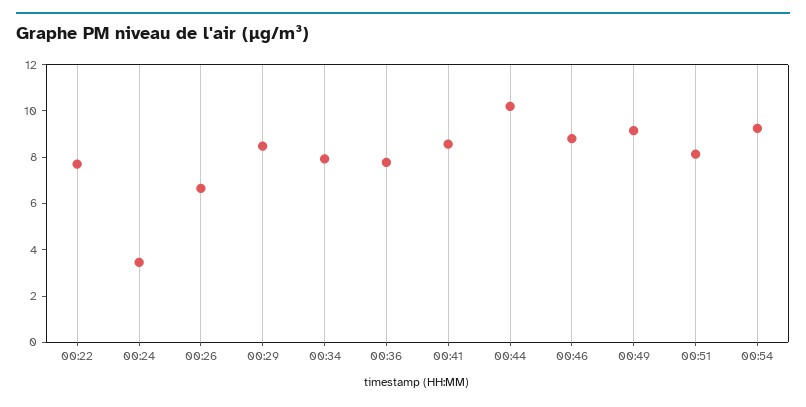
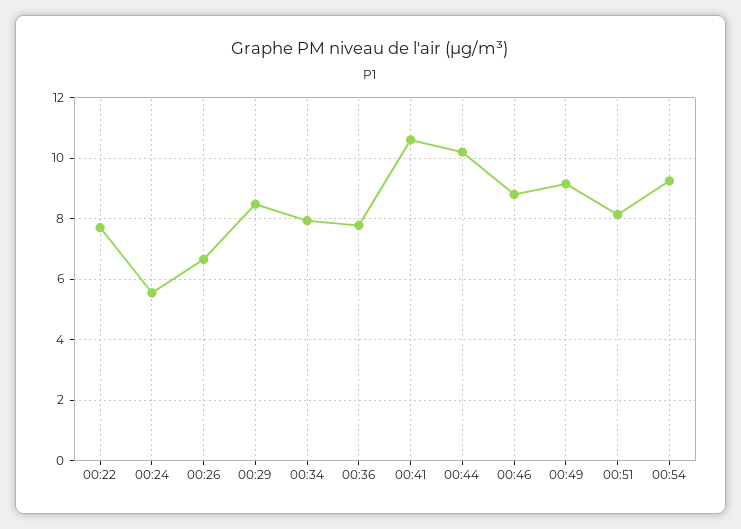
  {
    "00:22": 7.8,
-   "00:24": 3.5,
+   "00:24": 5.6,
    "00:26": 6.6,
    "00:29": 8.4,
    "00:34": 8,
    "00:36": 7.8,
-   "00:41": 8.5,
+   "00:41": 10.6,
    "00:44": 10.2,
    "00:46": 8.8,
    "00:49": 9.2,
    "00:51": 8.2,
    "00:54": 9.2
  }

